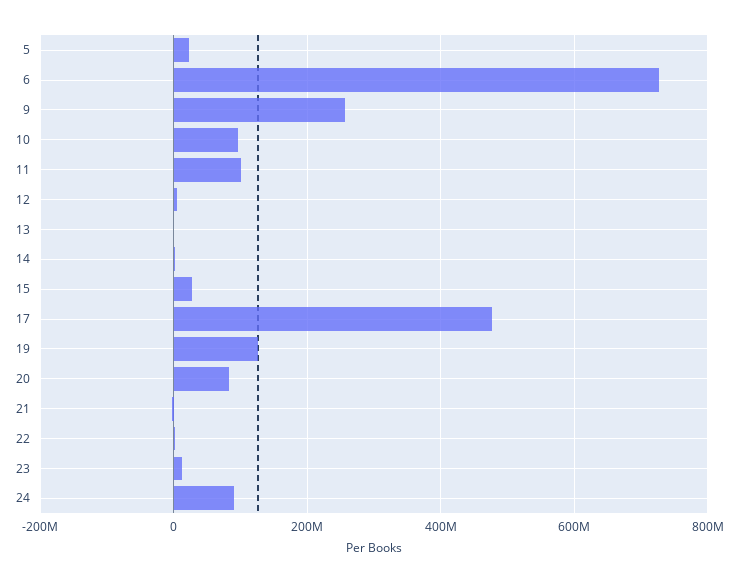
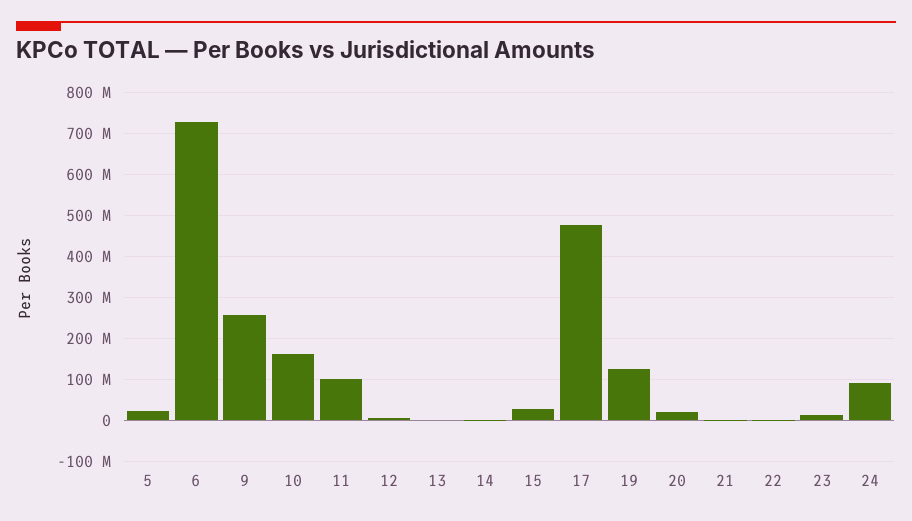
  {
    "5": 20000000,
    "6": 720000000,
    "9": 260000000,
-   "10": 100000000,
+   "10": 160000000,
    "11": 100000000,
    "12": 0,
    "13": 0,
    "14": 0,
    "15": 20000000,
    "17": 480000000,
    "19": 120000000,
-   "20": 80000000,
+   "20": 20000000,
    "21": 0,
    "22": 0,
    "23": 20000000,
    "24": 100000000
  }

